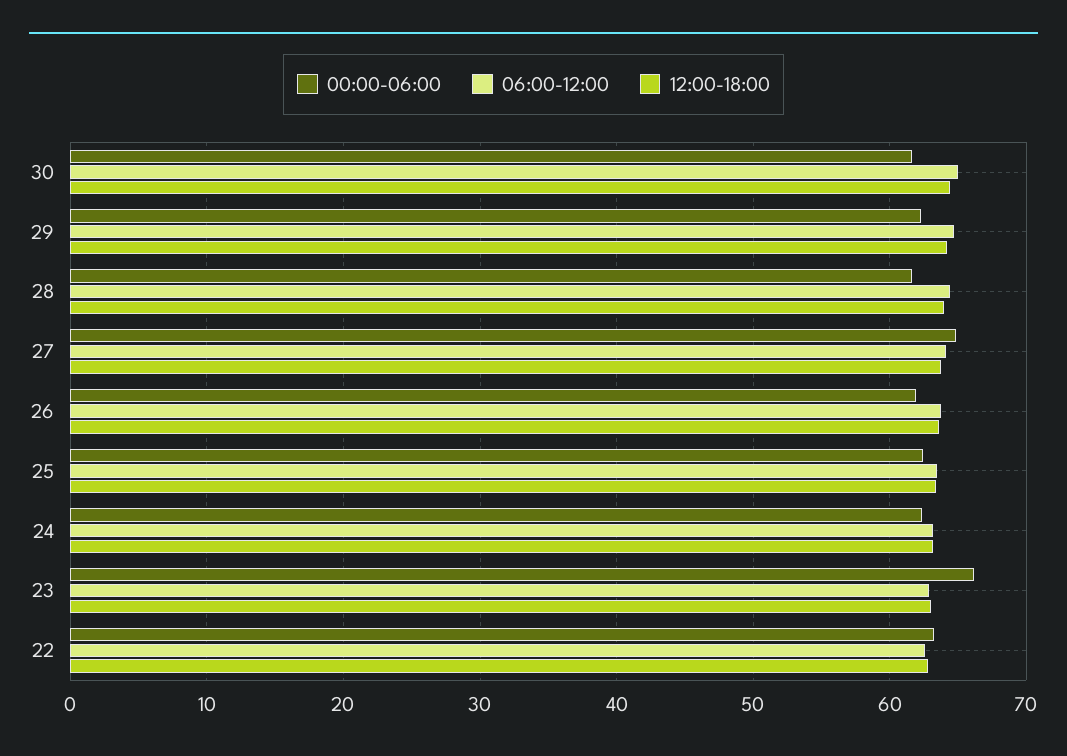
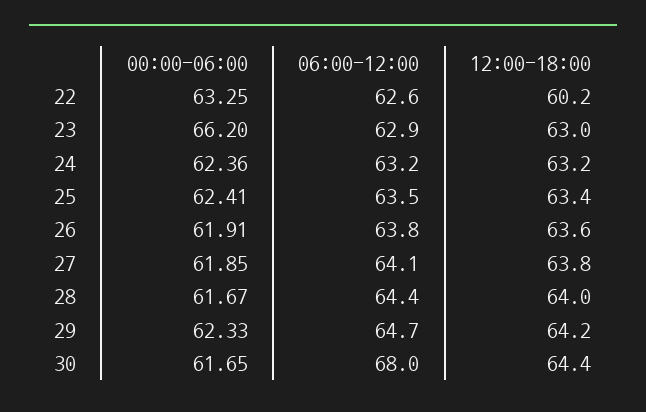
  {
    "00:00-06:00": {
      "30": 61.65,
      "29": 62.33,
      "28": 61.67,
-     "27": 65,
+     "27": 61.85,
      "26": 61.91,
      "25": 62.41,
      "24": 62.36,
      "23": 66.2,
      "22": 63.25
    },
    "06:00-12:00": {
-     "30": 65,
+     "30": 68,
      "29": 64.7,
      "28": 64.4,
      "27": 64.1,
      "26": 63.8,
      "25": 63.5,
      "24": 63.2,
      "23": 62.9,
      "22": 62.6
    },
    "12:00-18:00": {
      "30": 64.4,
      "29": 64.2,
      "28": 64,
      "27": 63.8,
      "26": 63.6,
      "25": 63.4,
      "24": 63.2,
      "23": 63,
-     "22": 63
+     "22": 60.2
    }
  }

